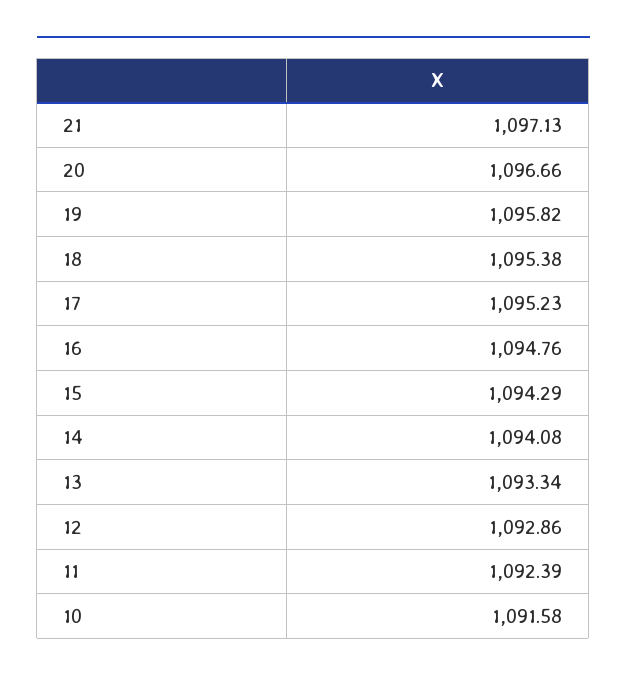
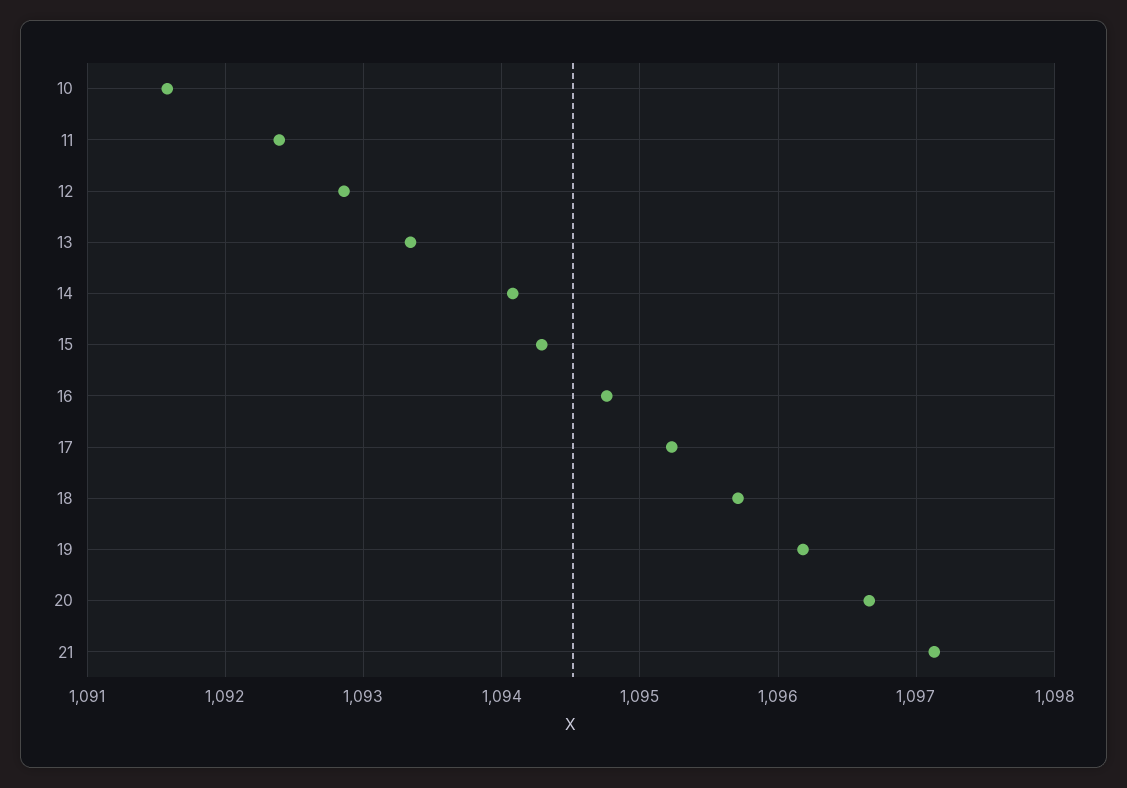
  {
    "21": 1097.13,
    "20": 1096.66,
-   "19": 1095.82,
+   "19": 1096.2,
-   "18": 1095.38,
+   "18": 1095.7,
    "17": 1095.23,
    "16": 1094.76,
    "15": 1094.29,
    "14": 1094.08,
    "13": 1093.34,
    "12": 1092.86,
    "11": 1092.39,
    "10": 1091.58
  }

